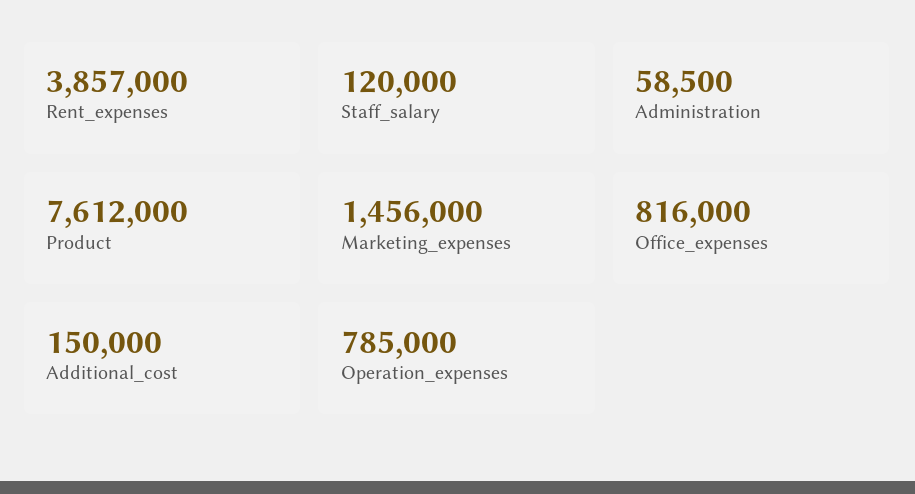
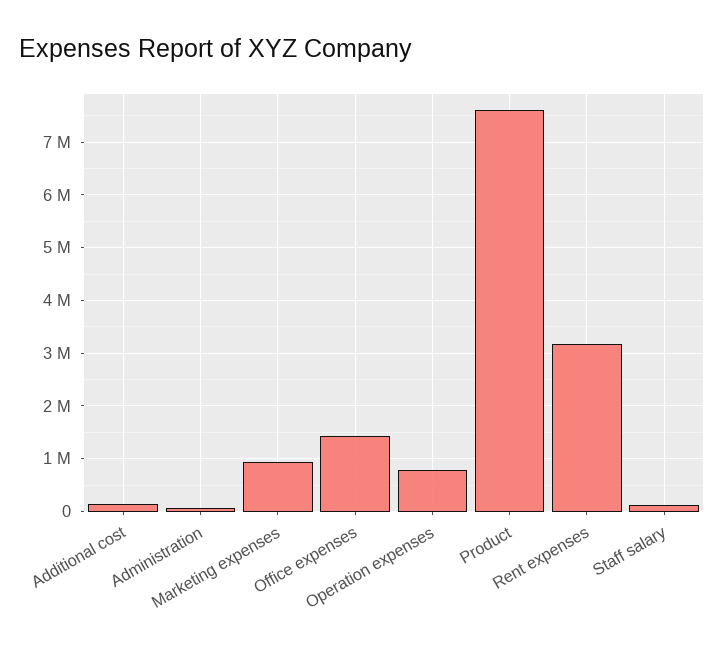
  {
-   "Rent_expenses": 3857000,
+   "Rent_expenses": 3200000,
    "Staff_salary": 120000,
    "Administration": 58500,
    "Product": 7612000,
-   "Marketing_expenses": 1456000,
+   "Marketing_expenses": 1000000,
-   "Office_expenses": 816000,
+   "Office_expenses": 1400000,
    "Additional_cost": 150000,
    "Operation_expenses": 785000
  }

